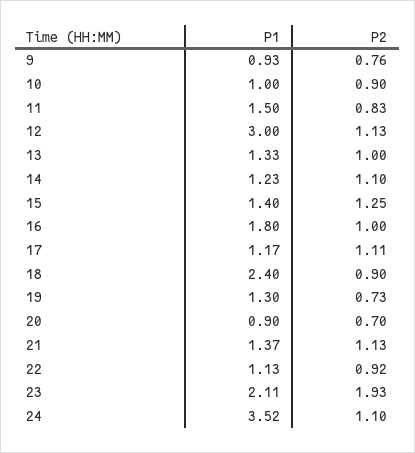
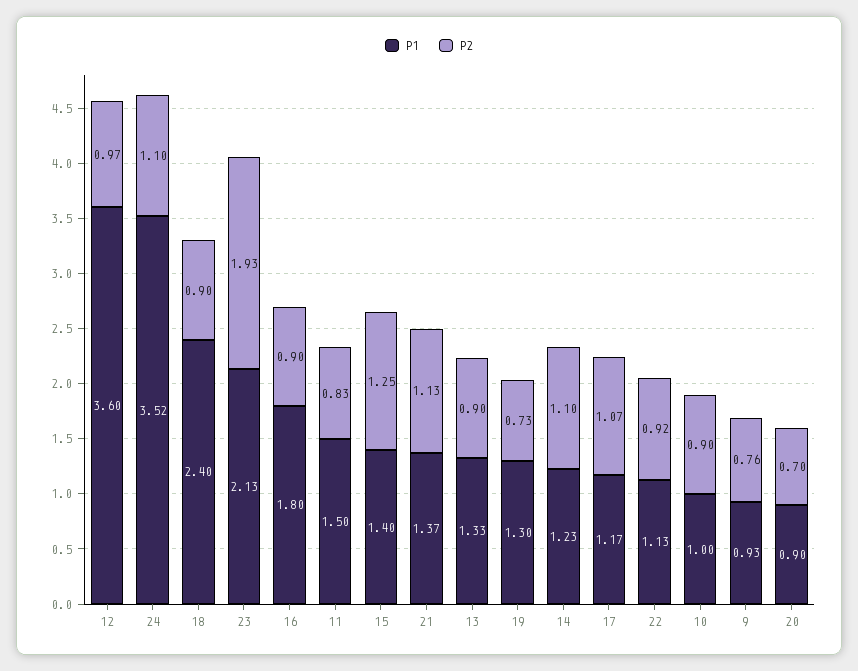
  {
    "P1": {
      "9": 0.93,
      "10": 1,
      "11": 1.5,
-     "12": 3,
+     "12": 3.6,
      "13": 1.33,
      "14": 1.23,
      "15": 1.4,
      "16": 1.8,
      "17": 1.17,
      "18": 2.4,
      "19": 1.3,
      "20": 0.9,
      "21": 1.37,
      "22": 1.13,
-     "23": 2.11,
+     "23": 2.13,
      "24": 3.52
    },
    "P2": {
      "9": 0.76,
      "10": 0.9,
      "11": 0.83,
-     "12": 1.13,
+     "12": 0.97,
-     "13": 1,
+     "13": 0.9,
      "14": 1.1,
      "15": 1.25,
-     "16": 1,
+     "16": 0.9,
-     "17": 1.11,
+     "17": 1.07,
      "18": 0.9,
      "19": 0.73,
      "20": 0.7,
      "21": 1.13,
      "22": 0.92,
      "23": 1.93,
      "24": 1.1
    }
  }

